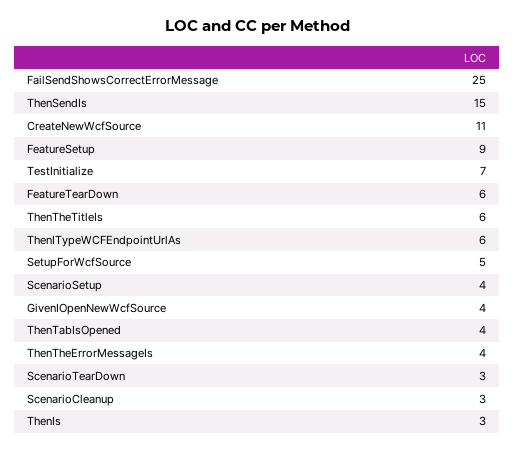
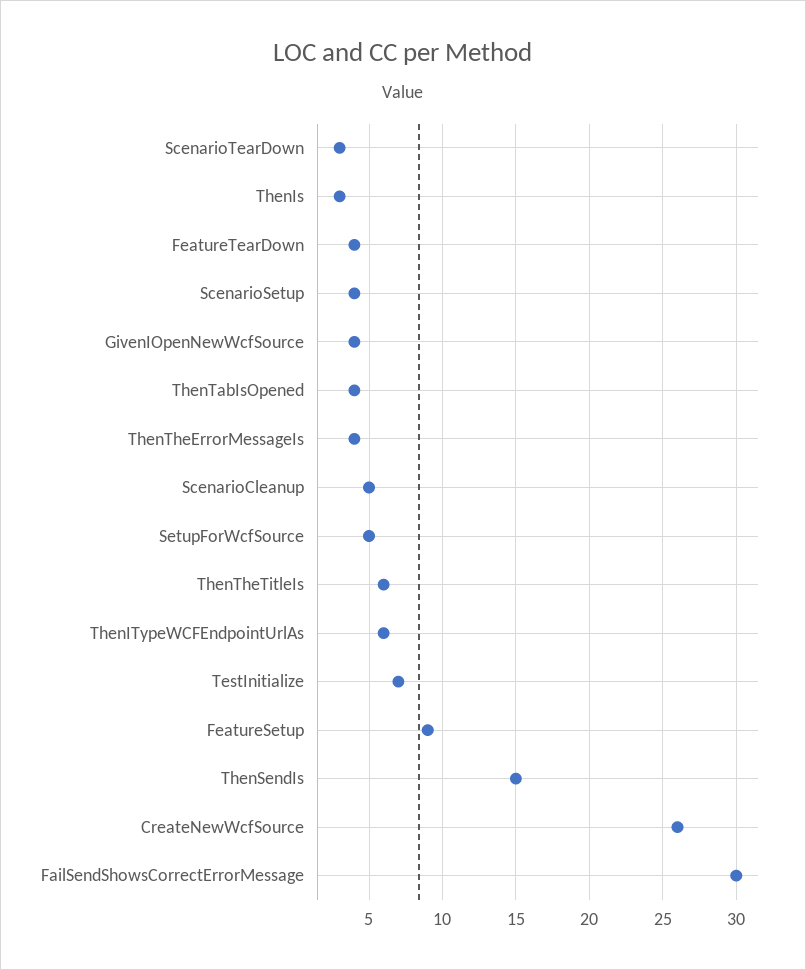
  {
-   "FailSendShowsCorrectErrorMessage": 25,
+   "FailSendShowsCorrectErrorMessage": 30,
    "ThenSendIs": 15,
-   "CreateNewWcfSource": 11,
+   "CreateNewWcfSource": 26,
    "FeatureSetup": 9,
    "TestInitialize": 7,
-   "FeatureTearDown": 6,
+   "FeatureTearDown": 4,
    "ThenTheTitleIs": 6,
    "ThenITypeWCFEndpointUrlAs": 6,
    "SetupForWcfSource": 5,
    "ScenarioSetup": 4,
    "GivenIOpenNewWcfSource": 4,
    "ThenTabIsOpened": 4,
    "ThenTheErrorMessageIs": 4,
    "ScenarioTearDown": 3,
-   "ScenarioCleanup": 3,
+   "ScenarioCleanup": 5,
    "ThenIs": 3
  }

